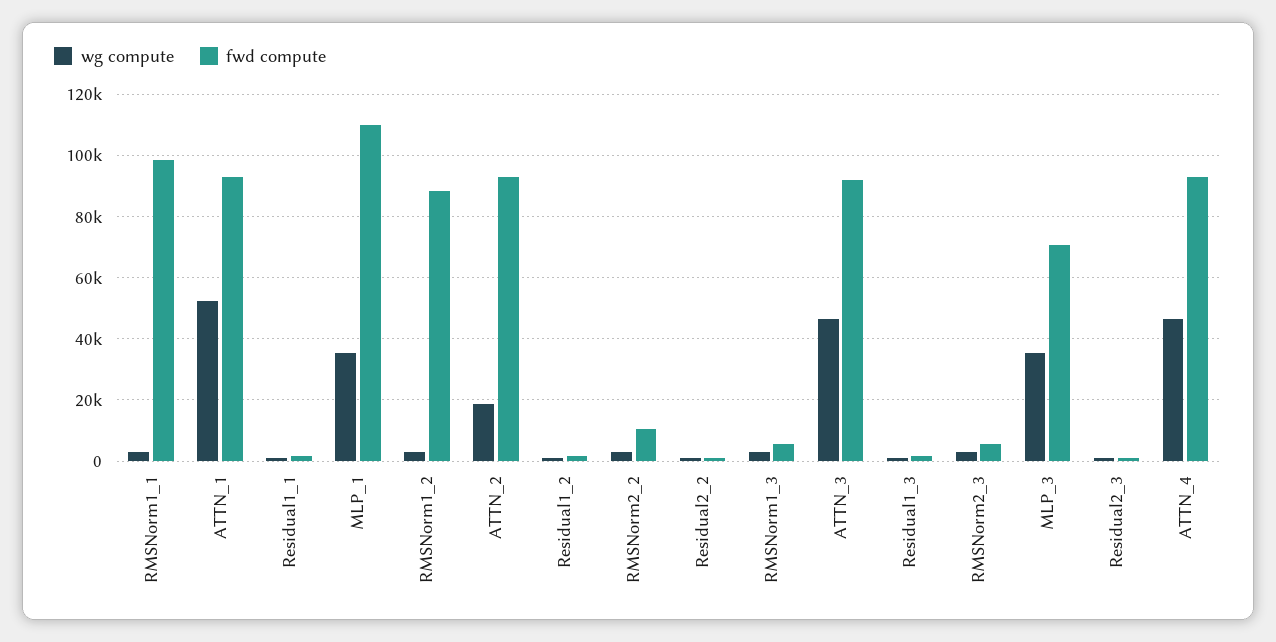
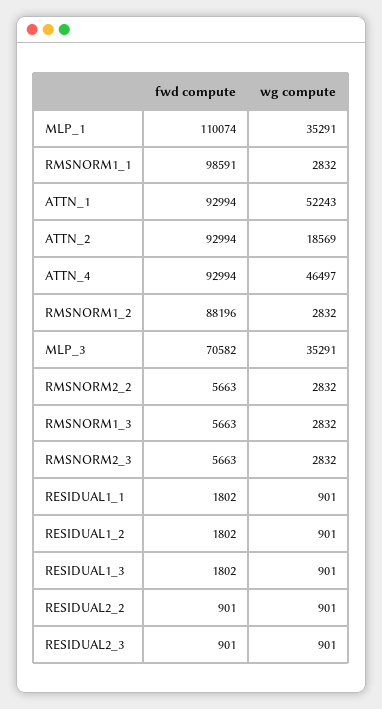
  {
    "wg compute": {
      "RMSNorm1_1": 2832,
      "ATTN_1": 52243,
      "Residual1_1": 901,
      "MLP_1": 35291,
      "RMSNorm1_2": 2832,
      "ATTN_2": 18569,
      "Residual1_2": 901,
      "RMSNorm2_2": 2832,
      "Residual2_2": 901,
      "RMSNorm1_3": 2832,
-     "ATTN_3": 46000,
      "Residual1_3": 901,
      "RMSNorm2_3": 2832,
      "MLP_3": 35291,
      "Residual2_3": 901,
      "ATTN_4": 46497
    },
    "fwd compute": {
      "RMSNorm1_1": 98591,
      "ATTN_1": 92994,
      "Residual1_1": 1802,
      "MLP_1": 110074,
      "RMSNorm1_2": 88196,
      "ATTN_2": 92994,
      "Residual1_2": 1802,
-     "RMSNorm2_2": 10000,
+     "RMSNorm2_2": 5663,
      "Residual2_2": 901,
      "RMSNorm1_3": 5663,
-     "ATTN_3": 92000,
      "Residual1_3": 1802,
      "RMSNorm2_3": 5663,
      "MLP_3": 70582,
      "Residual2_3": 901,
      "ATTN_4": 92994
    }
  }

